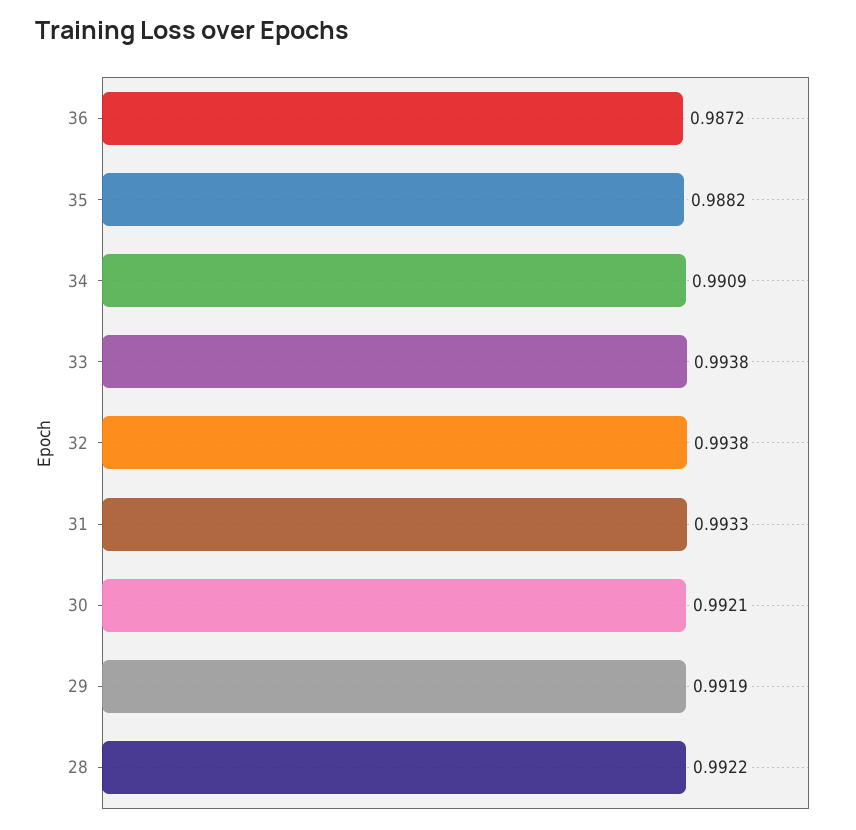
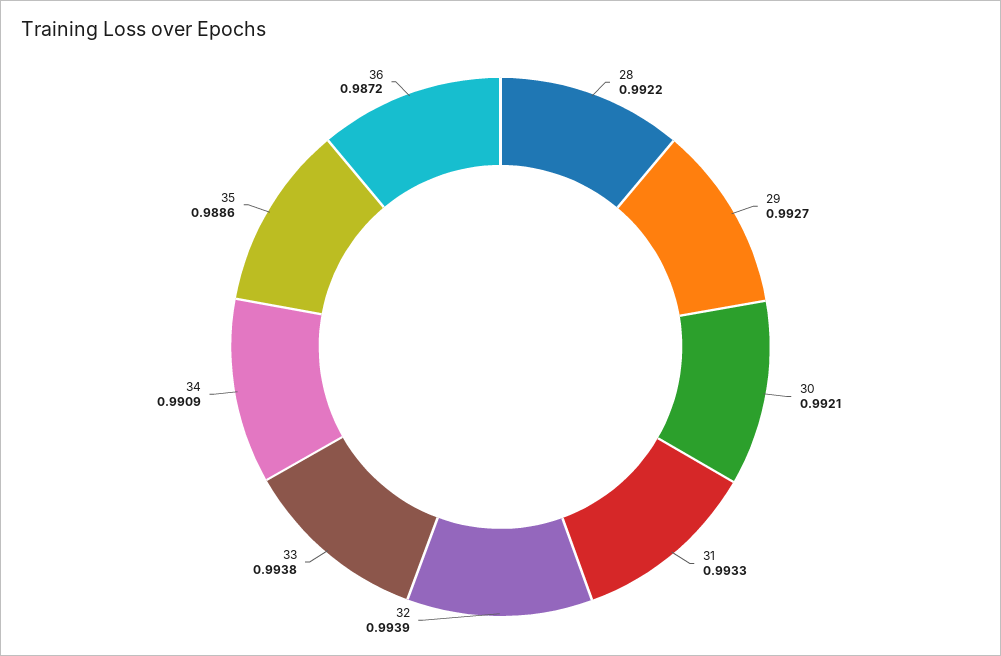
  {
    "36": 0.9872,
-   "35": 0.9882,
+   "35": 0.9886,
    "34": 0.9909,
    "33": 0.9938,
-   "32": 0.9938,
+   "32": 0.9939,
    "31": 0.9933,
    "30": 0.9921,
-   "29": 0.9919,
+   "29": 0.9927,
    "28": 0.9922
  }

